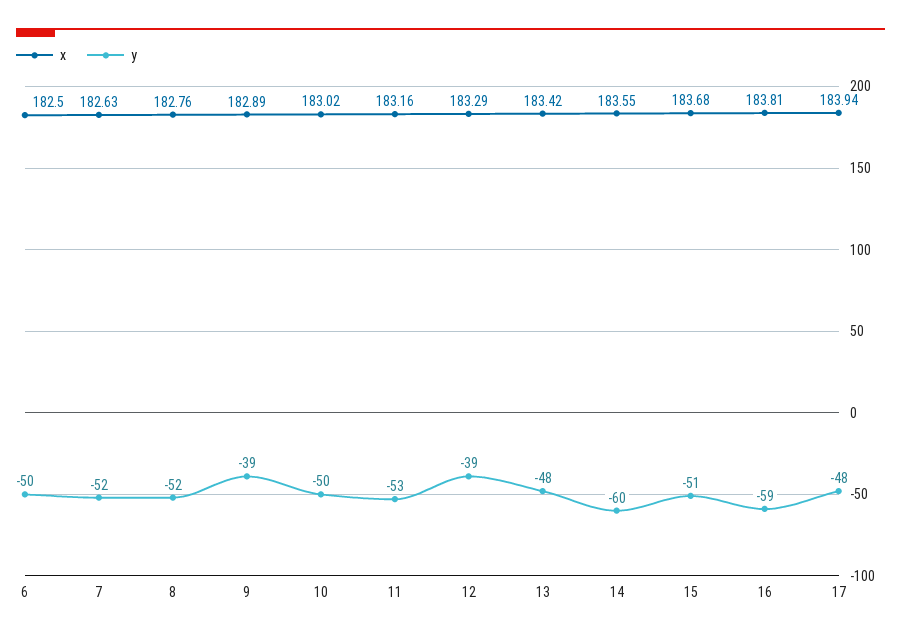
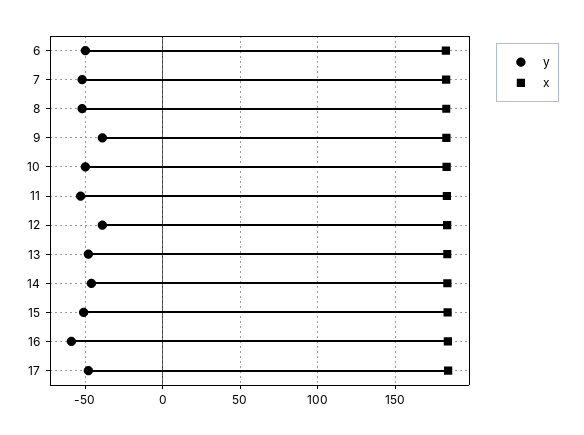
  {
    "x": {
      "6": 182.5,
      "7": 182.63,
      "8": 182.76,
      "9": 182.89,
      "10": 183.02,
      "11": 183.16,
      "12": 183.29,
      "13": 183.42,
      "14": 183.55,
      "15": 183.68,
      "16": 183.81,
      "17": 183.94
    },
    "y": {
      "6": -50,
      "7": -52,
      "8": -52,
      "9": -39,
      "10": -50,
      "11": -53,
      "12": -39,
      "13": -48,
-     "14": -60,
+     "14": -45,
      "15": -51,
      "16": -59,
      "17": -48
    }
  }

